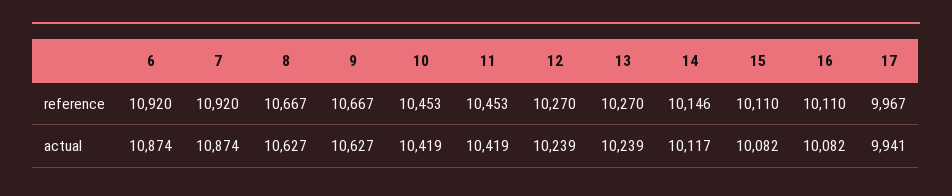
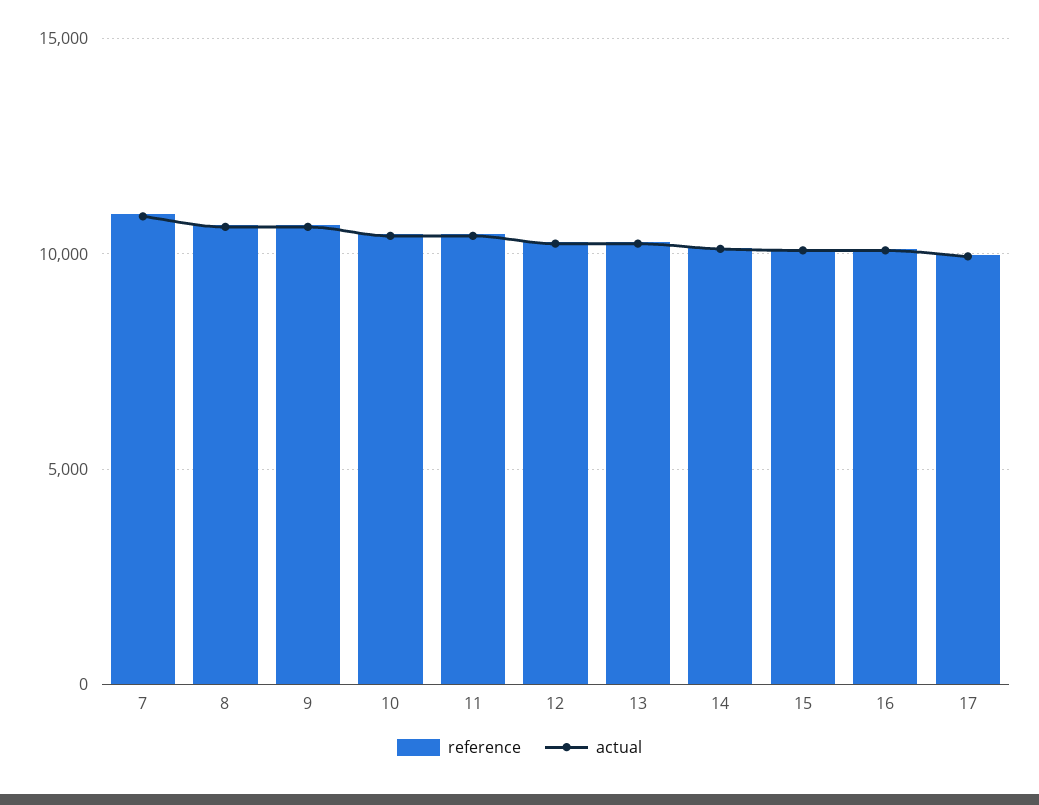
  {
    "reference": {
-     "6": 10920,
      "7": 10920,
      "8": 10667,
      "9": 10667,
      "10": 10453,
      "11": 10453,
      "12": 10270,
      "13": 10270,
      "14": 10146,
      "15": 10110,
      "16": 10110,
      "17": 9967
    },
    "actual": {
-     "6": 10874,
      "7": 10874,
      "8": 10627,
      "9": 10627,
      "10": 10419,
      "11": 10419,
      "12": 10239,
      "13": 10239,
      "14": 10117,
      "15": 10082,
      "16": 10082,
      "17": 9941
    }
  }

